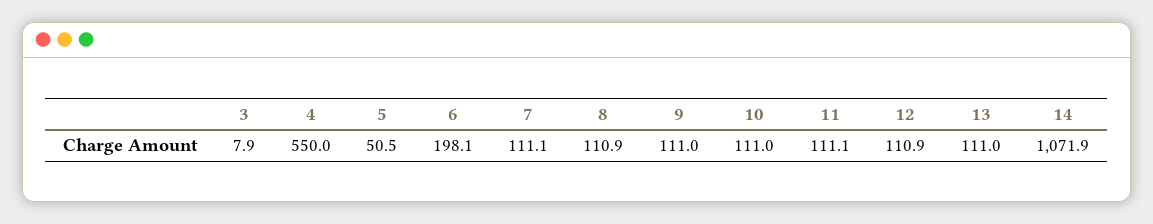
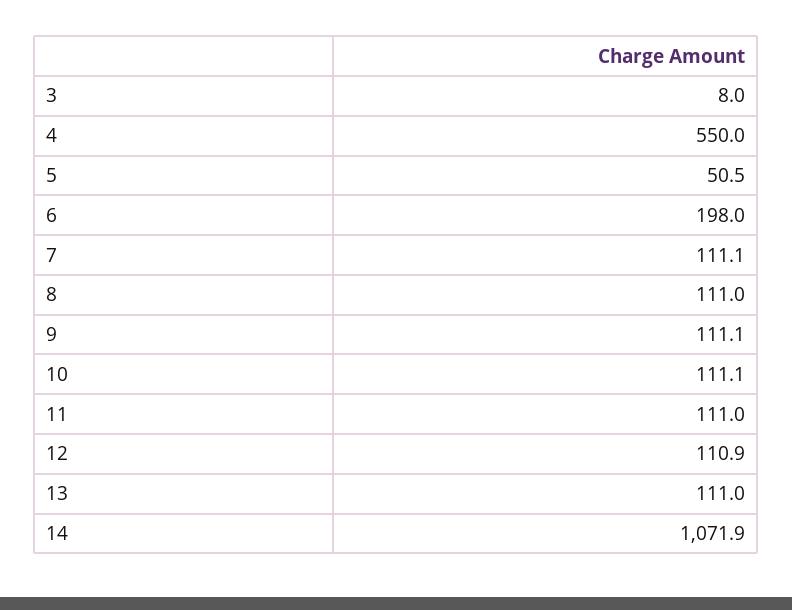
  {
-   "3": 7.9,
+   "3": 8,
    "4": 550,
    "5": 50.5,
-   "6": 198.1,
+   "6": 198,
    "7": 111.1,
-   "8": 110.9,
+   "8": 111,
-   "9": 111,
+   "9": 111.1,
-   "10": 111,
+   "10": 111.1,
-   "11": 111.1,
+   "11": 111,
    "12": 110.9,
    "13": 111,
    "14": 1071.9
  }

